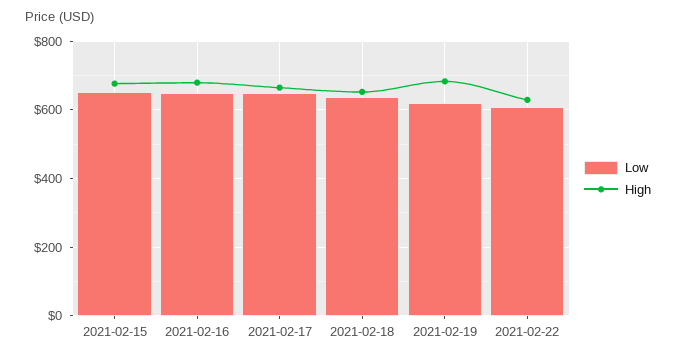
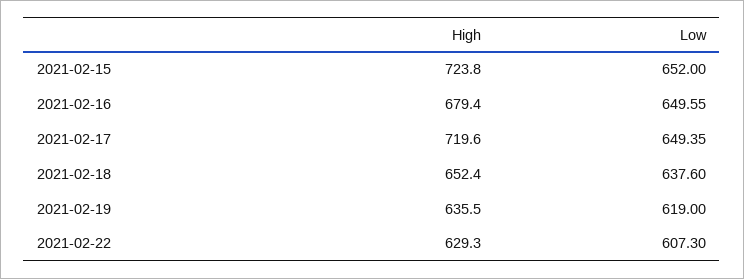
  {
    "Low": {
      "2021-02-15": 652,
      "2021-02-16": 649.55,
      "2021-02-17": 649.35,
      "2021-02-18": 637.6,
      "2021-02-19": 619,
      "2021-02-22": 607.3
    },
    "High": {
-     "2021-02-15": 680,
+     "2021-02-15": 723.8,
      "2021-02-16": 679.4,
-     "2021-02-17": 660,
+     "2021-02-17": 719.6,
      "2021-02-18": 652.4,
-     "2021-02-19": 680,
+     "2021-02-19": 635.5,
      "2021-02-22": 629.3
    }
  }

